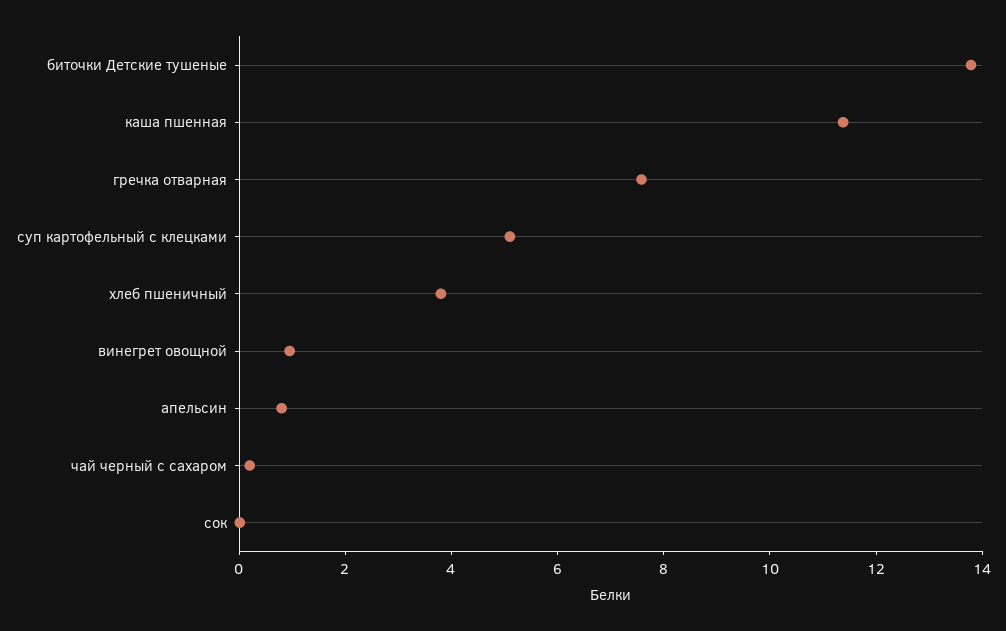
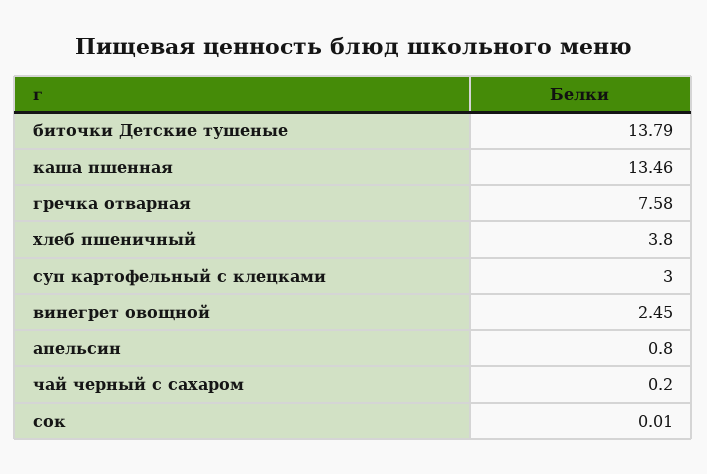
  {
    "биточки Детские тушеные": 13.79,
-   "каша пшенная": 11.5,
+   "каша пшенная": 13.46,
    "гречка отварная": 7.58,
-   "суп картофельный с клецками": 5,
+   "суп картофельный с клецками": 3,
    "хлеб пшеничный": 3.8,
-   "винегрет овощной": 1,
+   "винегрет овощной": 2.45,
    "апельсин": 0.8,
    "чай черный с сахаром": 0.2,
    "сок": 0.01
  }

